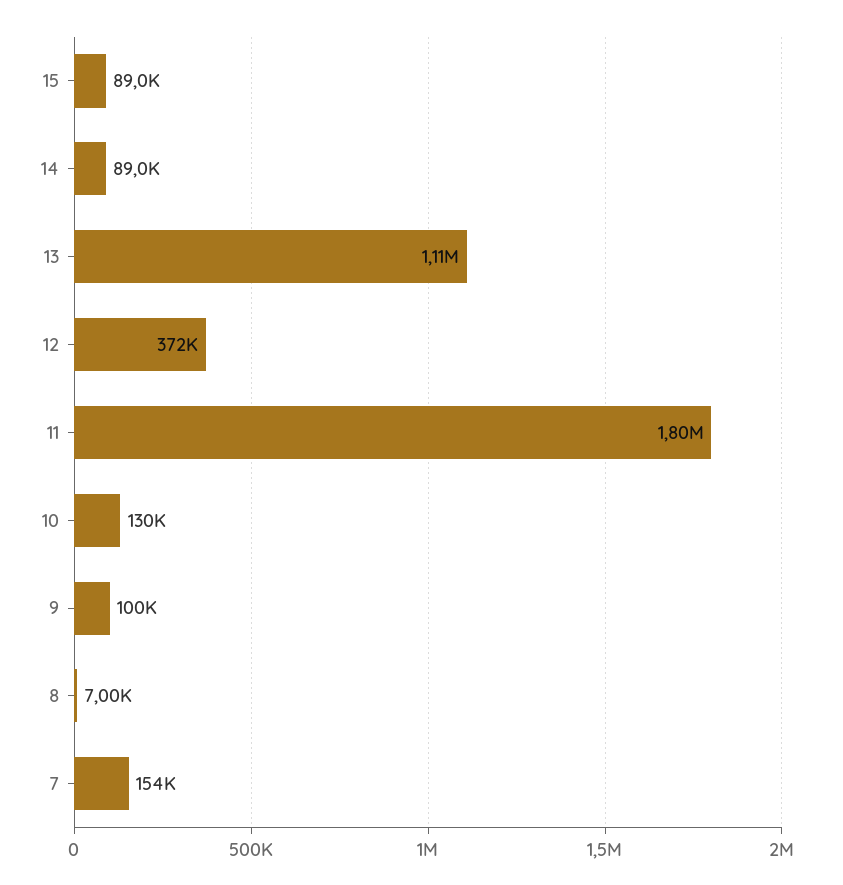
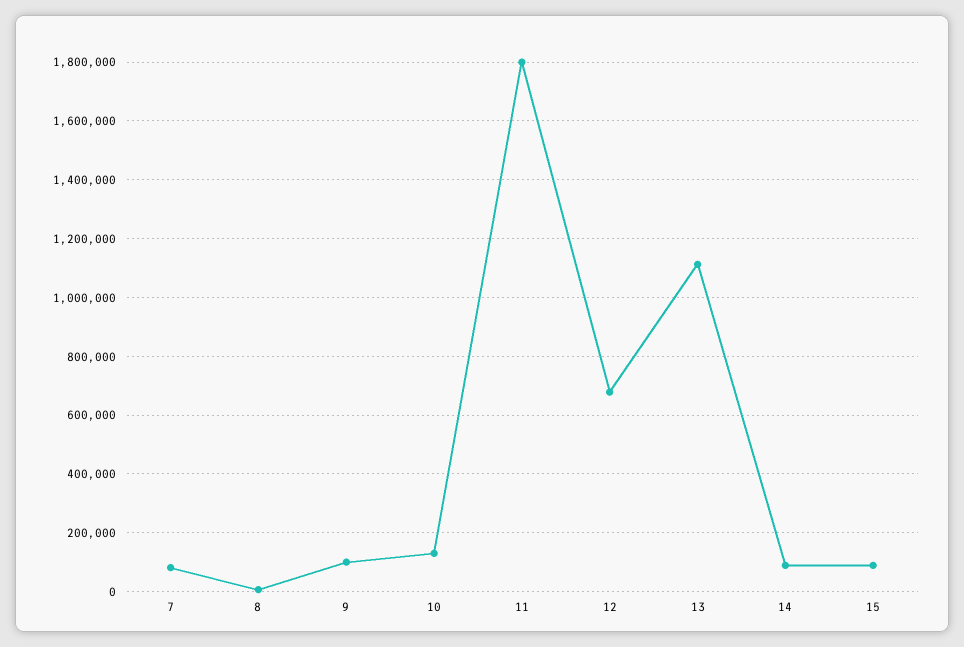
  {
    "15": 89000,
    "14": 89000,
    "13": 1110000,
-   "12": 372000,
+   "12": 675000,
    "11": 1800000,
    "10": 130000,
    "9": 100000,
    "8": 7000,
-   "7": 154000
+   "7": 75000
  }

